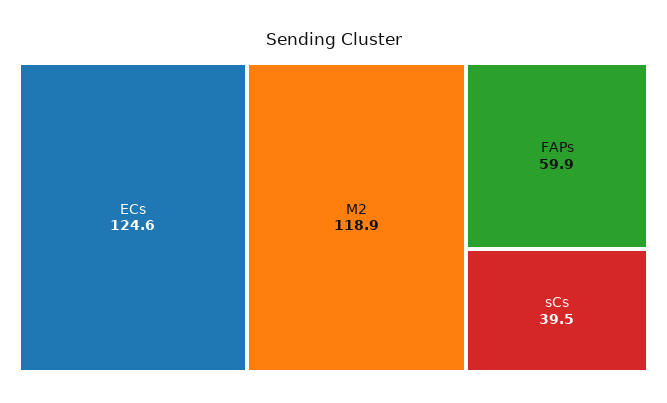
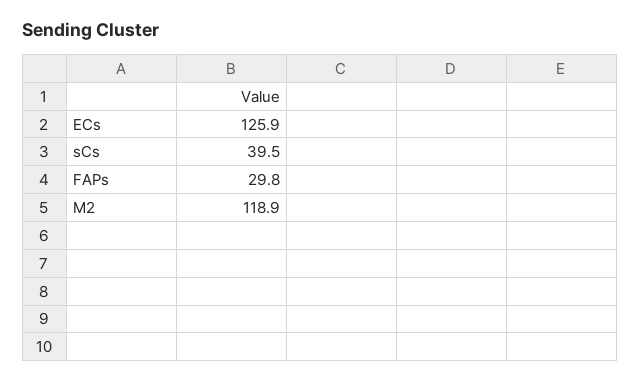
  {
-   "ECs": 124.6,
+   "ECs": 125.9,
    "M2": 118.9,
-   "FAPs": 59.9,
+   "FAPs": 29.8,
    "sCs": 39.5
  }

